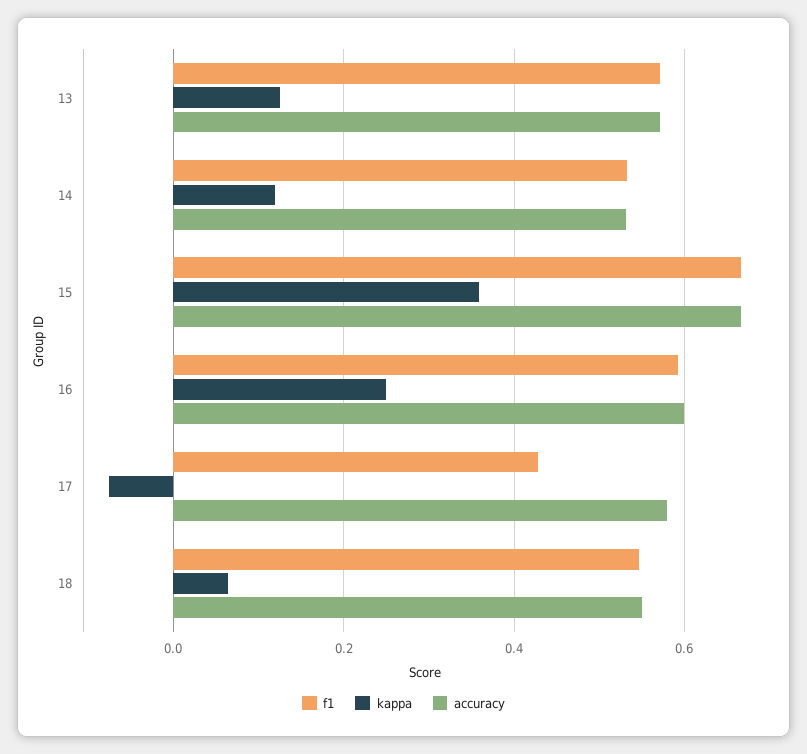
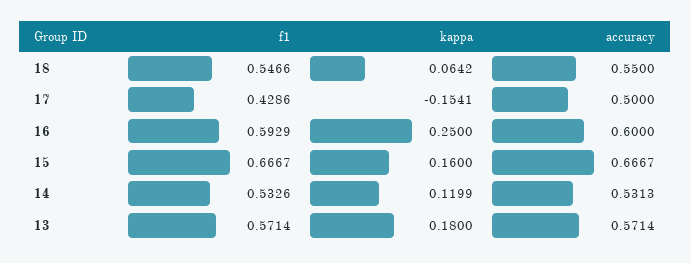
  {
    "f1": {
      "13": 0.5714,
      "14": 0.5326,
      "15": 0.6667,
      "16": 0.5929,
      "17": 0.4286,
      "18": 0.5466
    },
    "kappa": {
-     "13": 0.12,
+     "13": 0.18,
      "14": 0.1199,
-     "15": 0.36,
+     "15": 0.16,
      "16": 0.25,
-     "17": -0.08,
+     "17": -0.1541,
      "18": 0.0642
    },
    "accuracy": {
      "13": 0.5714,
      "14": 0.5313,
      "15": 0.6667,
      "16": 0.6,
-     "17": 0.58,
+     "17": 0.5,
      "18": 0.55
    }
  }

